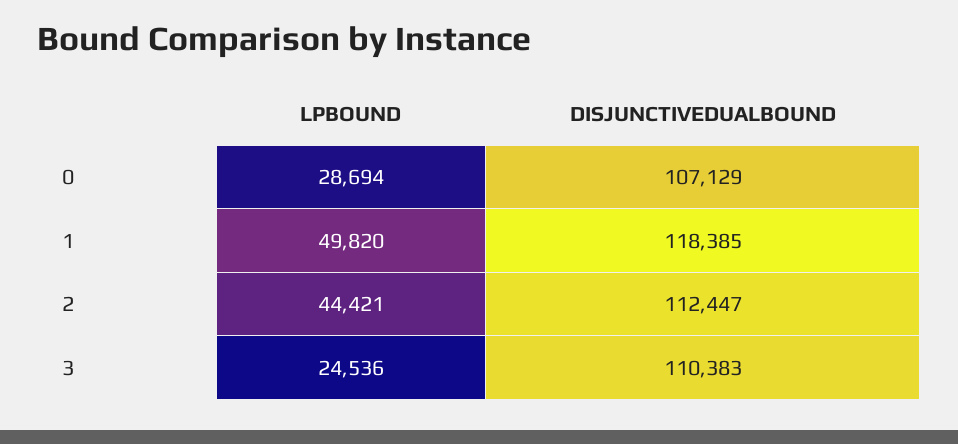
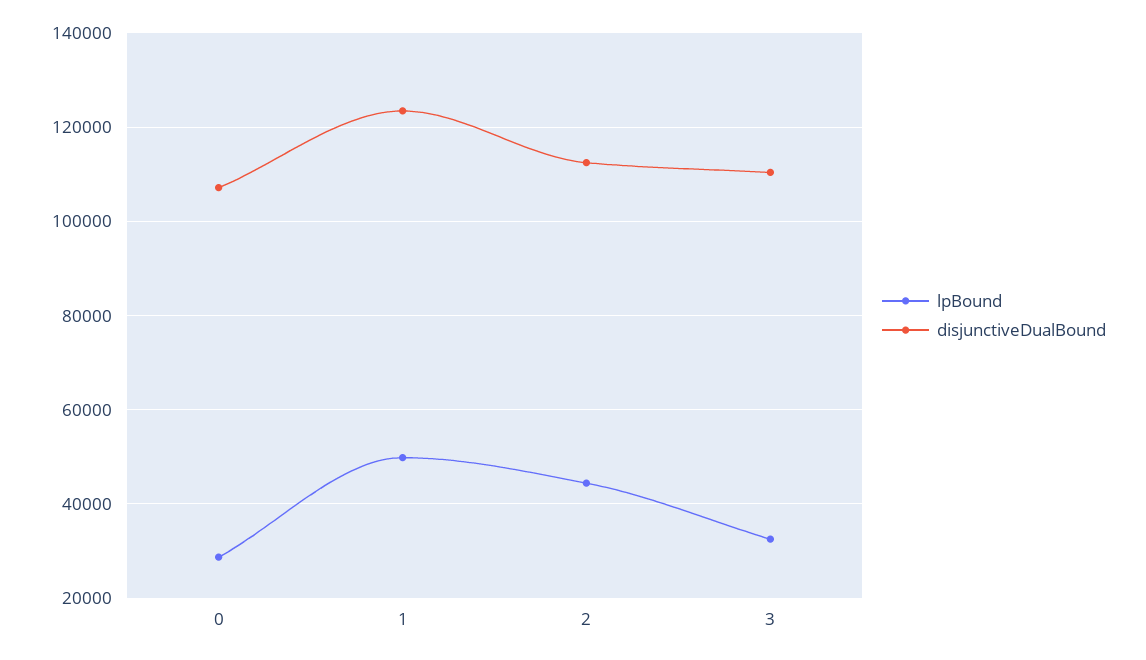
  {
    "LPBOUND": {
      "0": 28694,
      "1": 49820,
      "2": 44421,
-     "3": 24536
+     "3": 32000
    },
    "DISJUNCTIVEDUALBOUND": {
      "0": 107129,
-     "1": 118385,
+     "1": 124000,
      "2": 112447,
      "3": 110383
    }
  }

